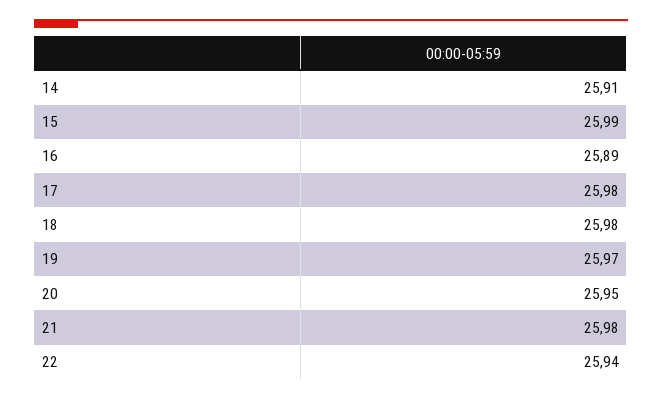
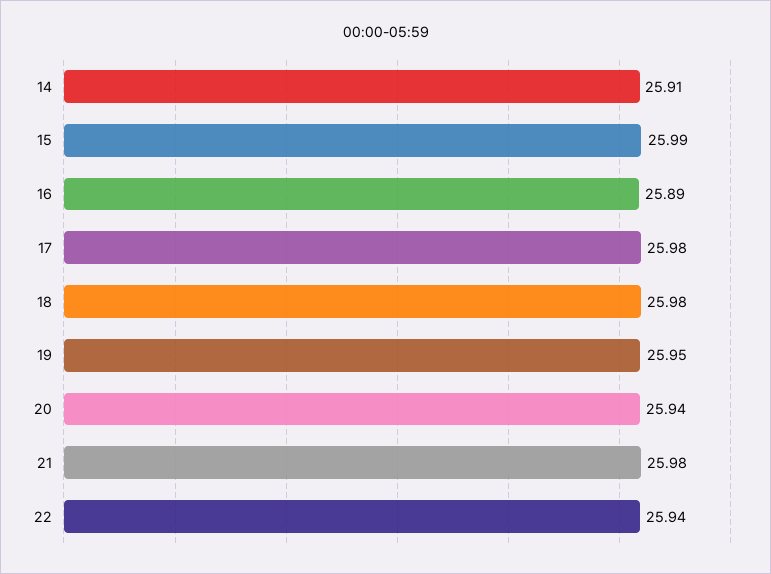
  {
    "14": 25.91,
    "15": 25.99,
    "16": 25.89,
    "17": 25.98,
    "18": 25.98,
-   "19": 25.97,
+   "19": 25.95,
-   "20": 25.95,
+   "20": 25.94,
    "21": 25.98,
    "22": 25.94
  }

